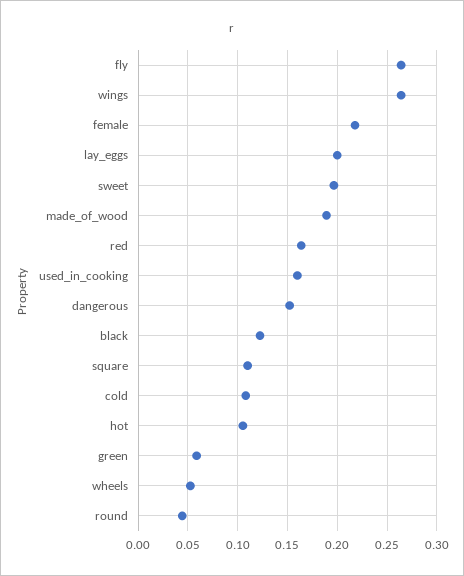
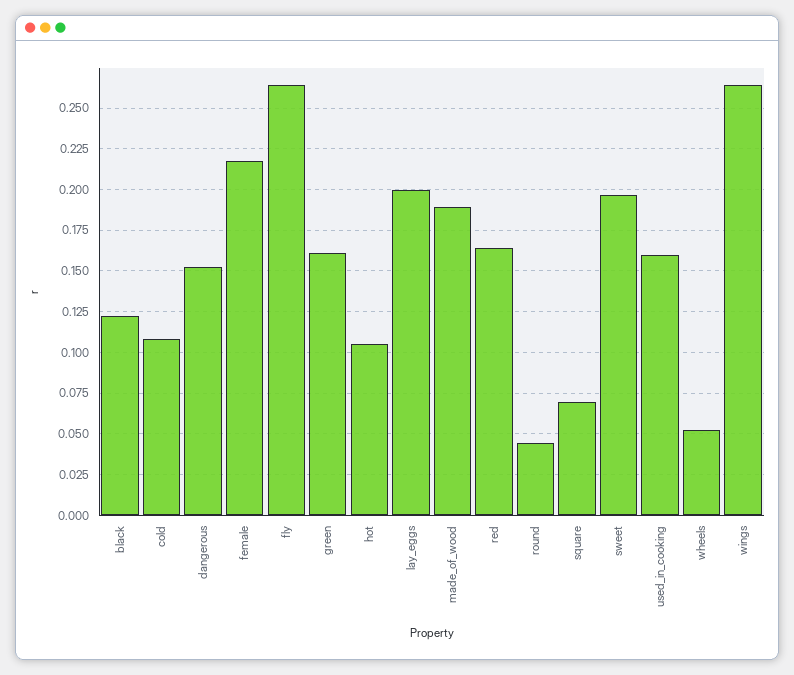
  {
    "fly": 0.265,
    "wings": 0.265,
    "female": 0.22,
    "lay_eggs": 0.2,
    "sweet": 0.195,
    "made_of_wood": 0.19,
    "red": 0.165,
    "used_in_cooking": 0.16,
    "dangerous": 0.15,
    "black": 0.125,
-   "square": 0.11,
+   "square": 0.07,
    "cold": 0.11,
    "hot": 0.105,
-   "green": 0.06,
+   "green": 0.16,
    "wheels": 0.055,
    "round": 0.045
  }

